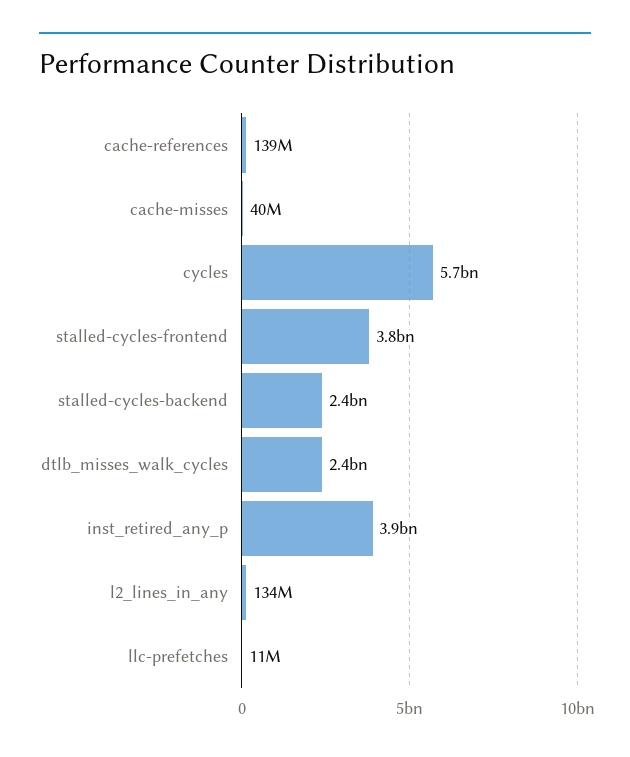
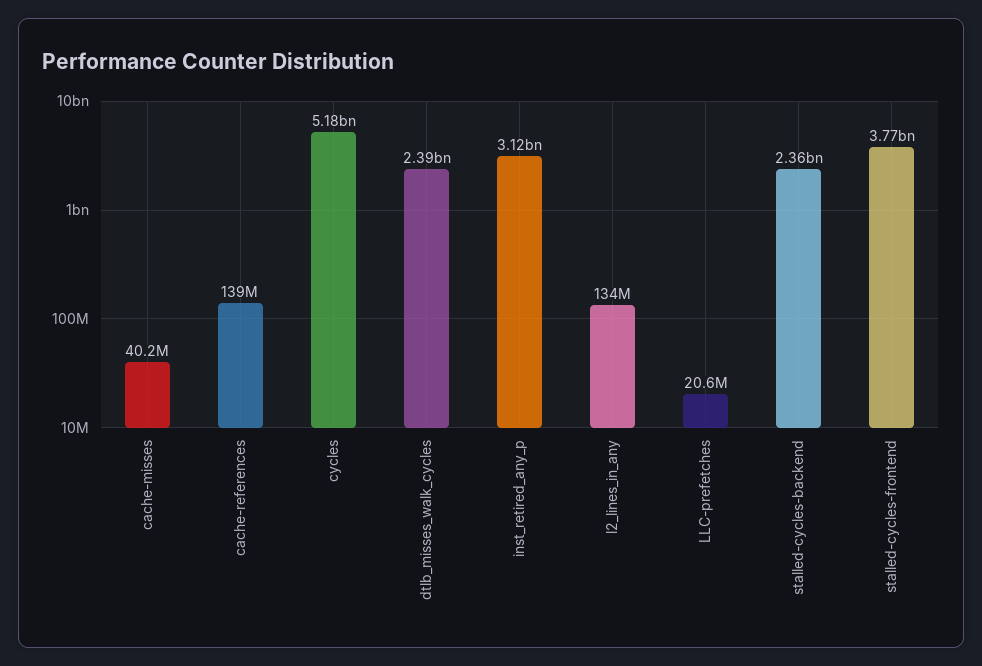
  {
    "cache-references": 139000000,
    "cache-misses": 40200000,
-   "cycles": 5700000000,
+   "cycles": 5180000000,
    "stalled-cycles-frontend": 3770000000,
    "stalled-cycles-backend": 2360000000,
    "dtlb_misses_walk_cycles": 2390000000,
-   "inst_retired_any_p": 3900000000,
+   "inst_retired_any_p": 3120000000,
    "l2_lines_in_any": 134000000,
-   "llc-prefetches": 11000000
+   "llc-prefetches": 20600000
  }

